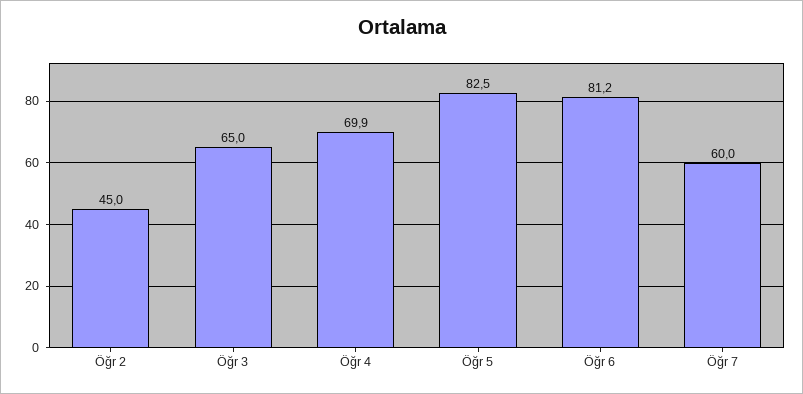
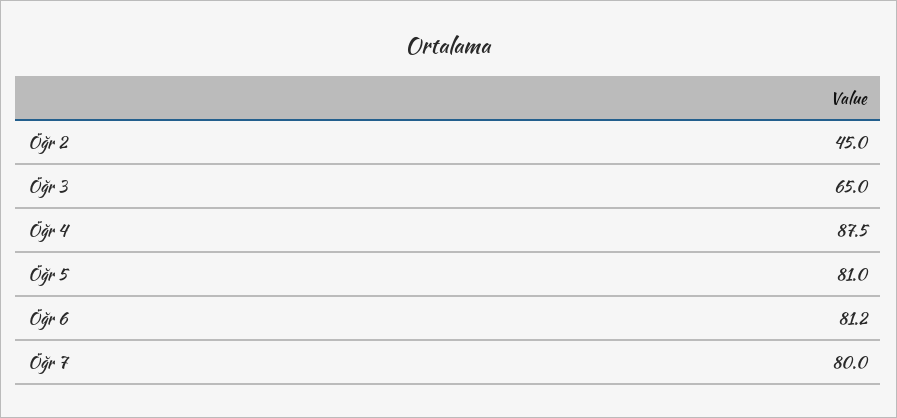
  {
    "Öğr 2": 45,
    "Öğr 3": 65,
-   "Öğr 4": 69.9,
+   "Öğr 4": 87.5,
-   "Öğr 5": 82.5,
+   "Öğr 5": 81,
    "Öğr 6": 81.2,
-   "Öğr 7": 60
+   "Öğr 7": 80
  }

